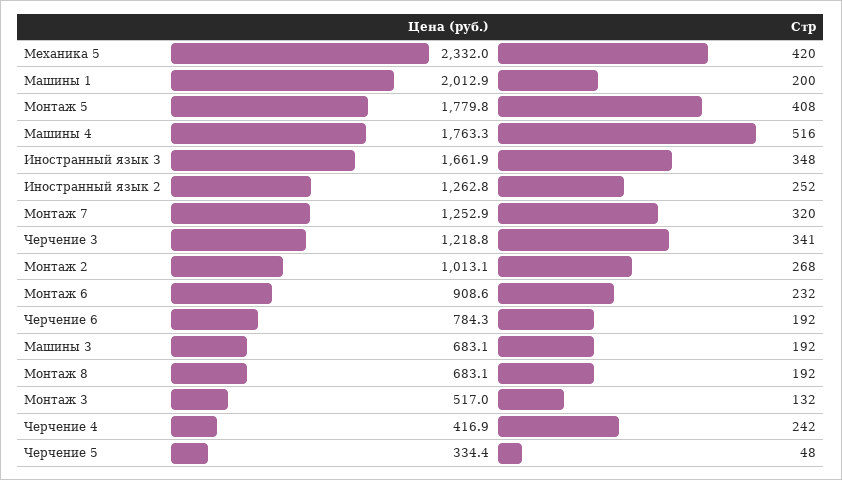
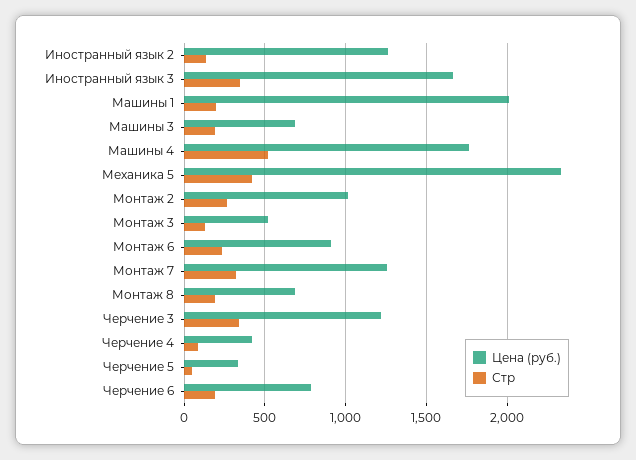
  {
    "Цена (руб.)": {
      "Механика 5": 2332,
      "Машины 1": 2012.9,
-     "Монтаж 5": 1779.8,
      "Машины 4": 1763.3,
      "Иностранный язык 3": 1661.9,
      "Иностранный язык 2": 1262.8,
      "Монтаж 7": 1252.9,
      "Черчение 3": 1218.8,
      "Монтаж 2": 1013.1,
      "Монтаж 6": 908.6,
      "Черчение 6": 784.3,
      "Машины 3": 683.1,
      "Монтаж 8": 683.1,
      "Монтаж 3": 517,
      "Черчение 4": 416.9,
      "Черчение 5": 334.4
    },
    "Стр": {
      "Механика 5": 420,
      "Машины 1": 200,
-     "Монтаж 5": 408,
      "Машины 4": 516,
      "Иностранный язык 3": 348,
-     "Иностранный язык 2": 252,
+     "Иностранный язык 2": 150,
      "Монтаж 7": 320,
      "Черчение 3": 341,
      "Монтаж 2": 268,
      "Монтаж 6": 232,
      "Черчение 6": 192,
      "Машины 3": 192,
      "Монтаж 8": 192,
      "Монтаж 3": 132,
-     "Черчение 4": 242,
+     "Черчение 4": 100,
      "Черчение 5": 48
    }
  }

